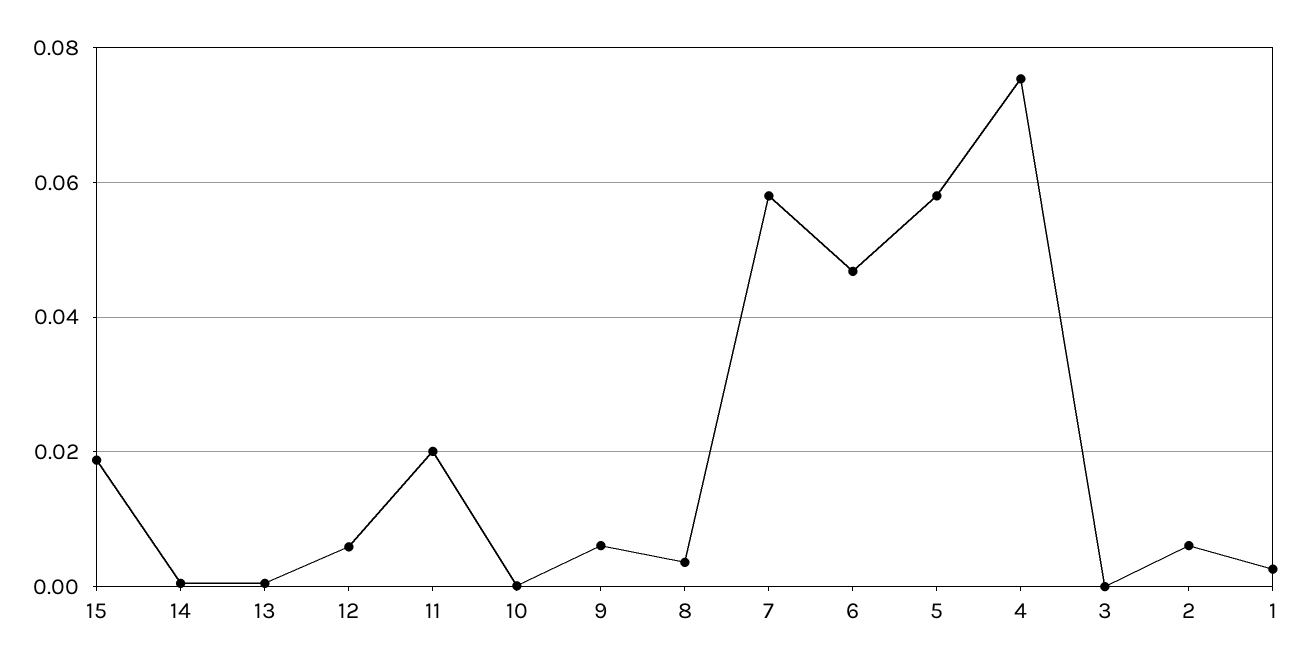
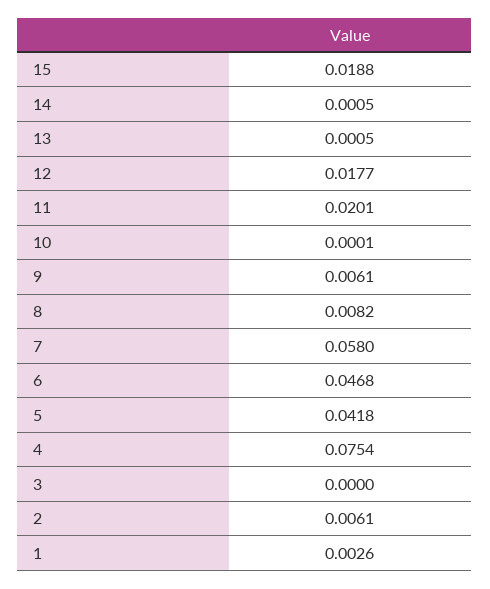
  {
    "15": 0.0188,
    "14": 0.0005,
    "13": 0.0005,
-   "12": 0.006,
+   "12": 0.0177,
    "11": 0.0201,
    "10": 0.0001,
    "9": 0.0061,
-   "8": 0.004,
+   "8": 0.0082,
    "7": 0.058,
    "6": 0.0468,
-   "5": 0.058,
+   "5": 0.0418,
    "4": 0.0754,
    "3": 0,
    "2": 0.0061,
    "1": 0.0026
  }

